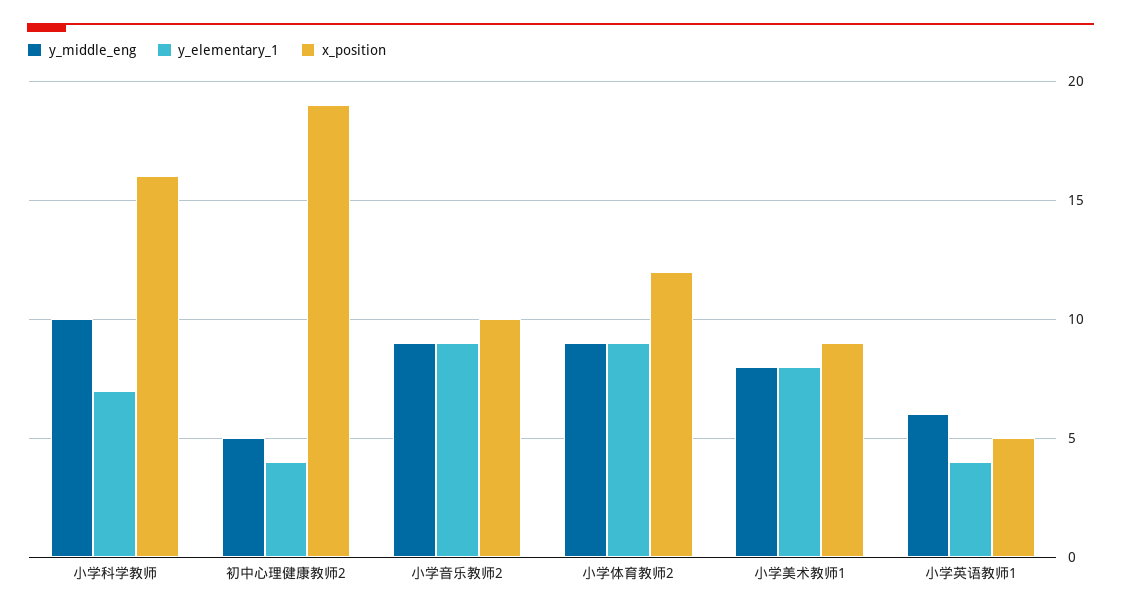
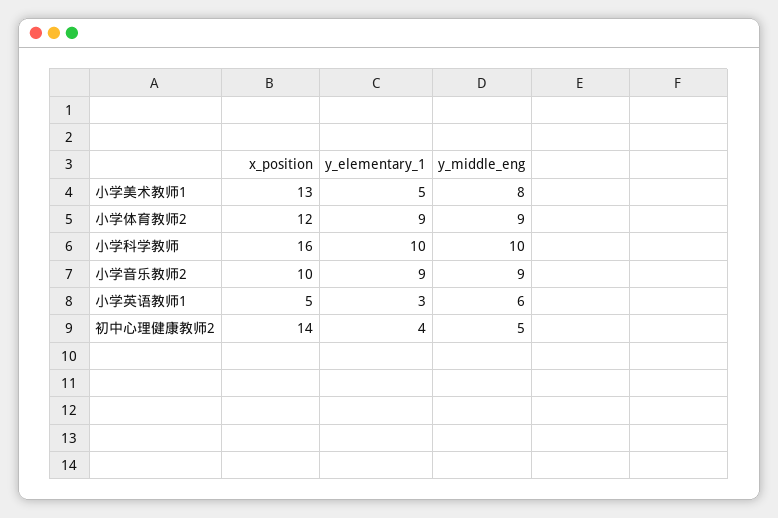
  {
    "y_middle_eng": {
      "小学科学教师": 10,
      "初中心理健康教师2": 5,
      "小学音乐教师2": 9,
      "小学体育教师2": 9,
      "小学美术教师1": 8,
      "小学英语教师1": 6
    },
    "y_elementary_1": {
-     "小学科学教师": 7,
+     "小学科学教师": 10,
      "初中心理健康教师2": 4,
      "小学音乐教师2": 9,
      "小学体育教师2": 9,
-     "小学美术教师1": 8,
+     "小学美术教师1": 5,
-     "小学英语教师1": 4
+     "小学英语教师1": 3
    },
    "x_position": {
      "小学科学教师": 16,
-     "初中心理健康教师2": 19,
+     "初中心理健康教师2": 14,
      "小学音乐教师2": 10,
      "小学体育教师2": 12,
-     "小学美术教师1": 9,
+     "小学美术教师1": 13,
      "小学英语教师1": 5
    }
  }

